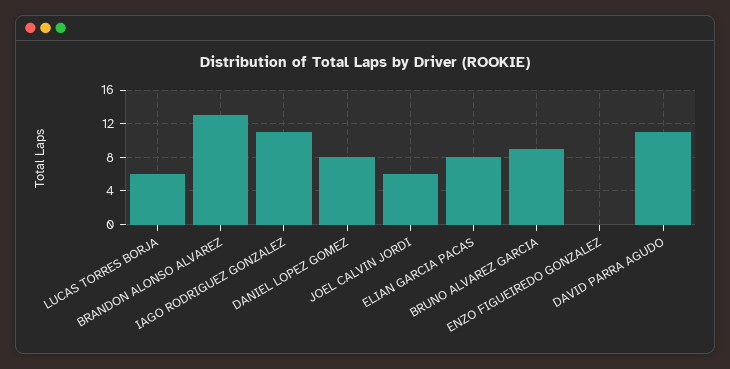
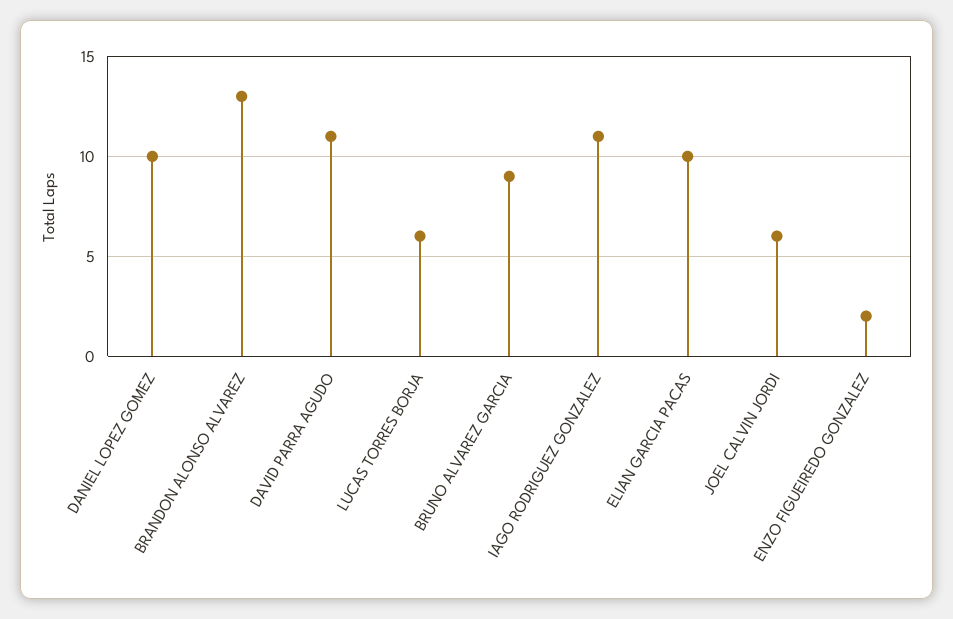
  {
    "LUCAS TORRES BORJA": 6,
    "BRANDON ALONSO ALVAREZ": 13,
    "IAGO RODRIGUEZ GONZALEZ": 11,
-   "DANIEL LOPEZ GOMEZ": 8,
+   "DANIEL LOPEZ GOMEZ": 10,
    "JOEL CALVIN JORDI": 6,
-   "ELIAN GARCIA PACAS": 8,
+   "ELIAN GARCIA PACAS": 10,
    "BRUNO ALVAREZ GARCIA": 9,
-   "ENZO FIGUEIREDO GONZALEZ": 0,
+   "ENZO FIGUEIREDO GONZALEZ": 2,
    "DAVID PARRA AGUDO": 11
  }

